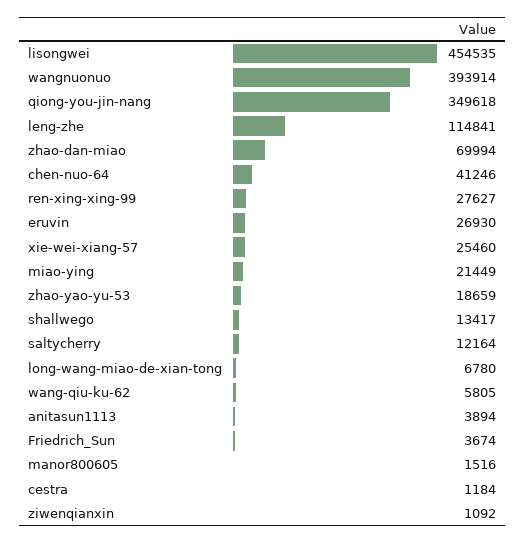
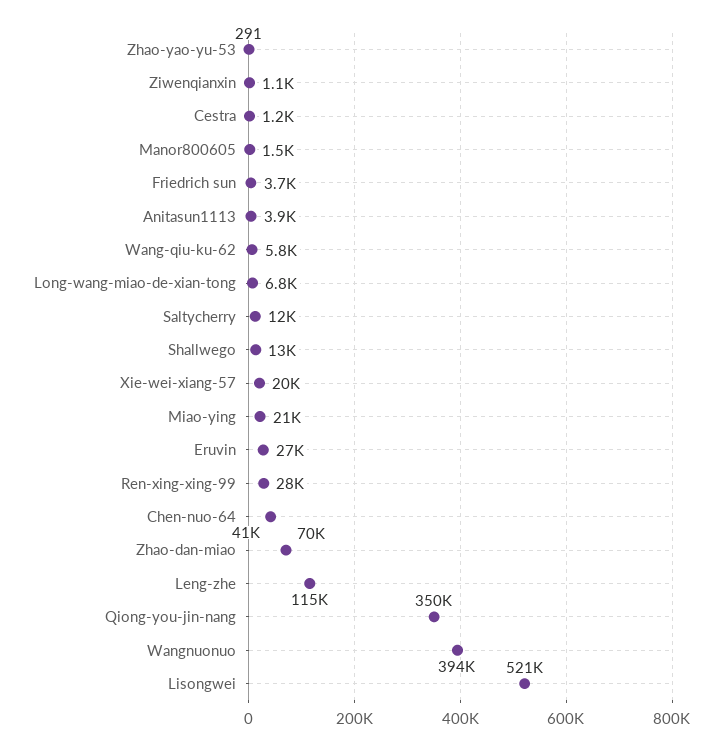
  {
-   "lisongwei": 454535,
+   "lisongwei": 521000,
    "wangnuonuo": 393914,
    "qiong-you-jin-nang": 349618,
    "leng-zhe": 114841,
    "zhao-dan-miao": 69994,
    "chen-nuo-64": 41246,
    "ren-xing-xing-99": 27627,
    "eruvin": 26930,
-   "xie-wei-xiang-57": 25460,
+   "xie-wei-xiang-57": 20000,
    "miao-ying": 21449,
-   "zhao-yao-yu-53": 18659,
+   "zhao-yao-yu-53": 291,
    "shallwego": 13417,
    "saltycherry": 12164,
    "long-wang-miao-de-xian-tong": 6780,
    "wang-qiu-ku-62": 5805,
    "anitasun1113": 3894,
    "Friedrich_Sun": 3674,
    "manor800605": 1516,
    "cestra": 1184,
    "ziwenqianxin": 1092
  }

